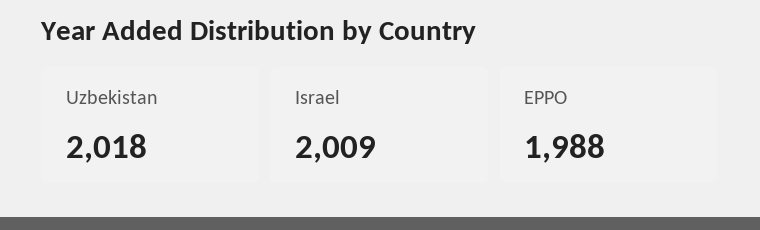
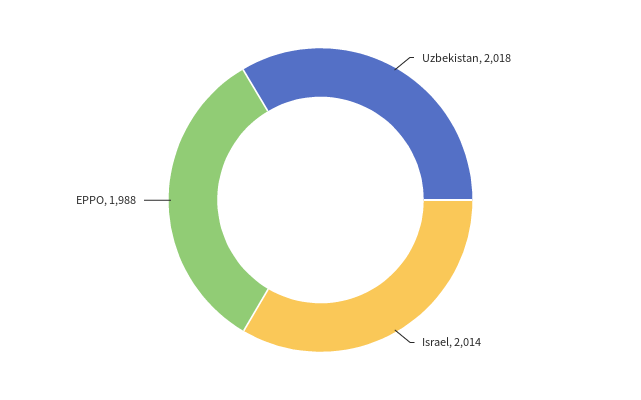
  {
    "Uzbekistan": 2018,
-   "Israel": 2009,
+   "Israel": 2014,
    "EPPO": 1988
  }

